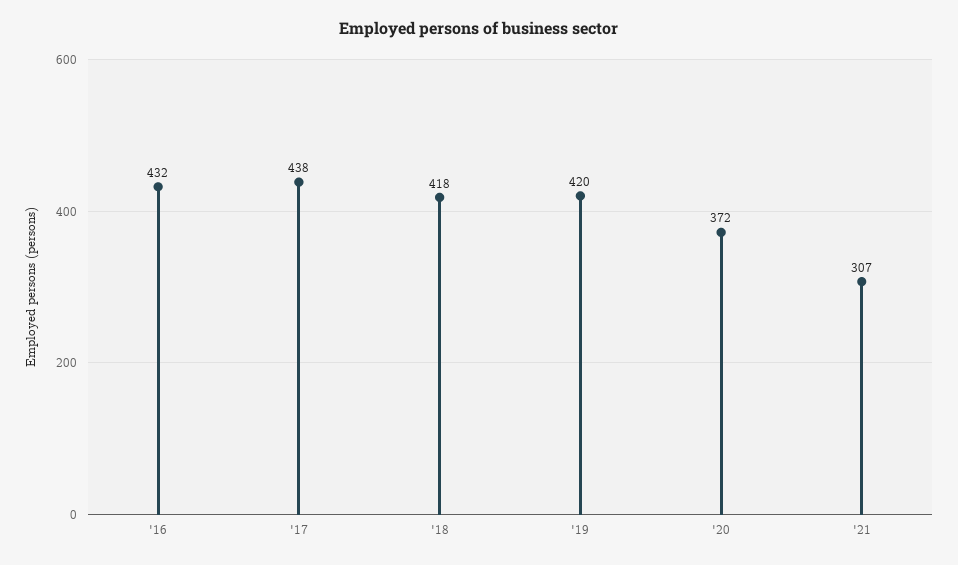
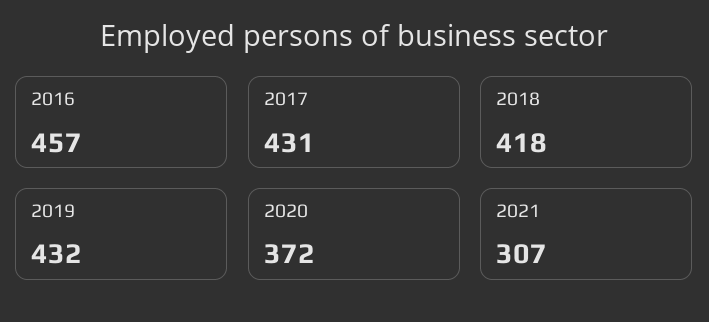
  {
-   "'16": 432,
+   "'16": 457,
-   "'17": 438,
+   "'17": 431,
    "'18": 418,
-   "'19": 420,
+   "'19": 432,
    "'20": 372,
    "'21": 307
  }

